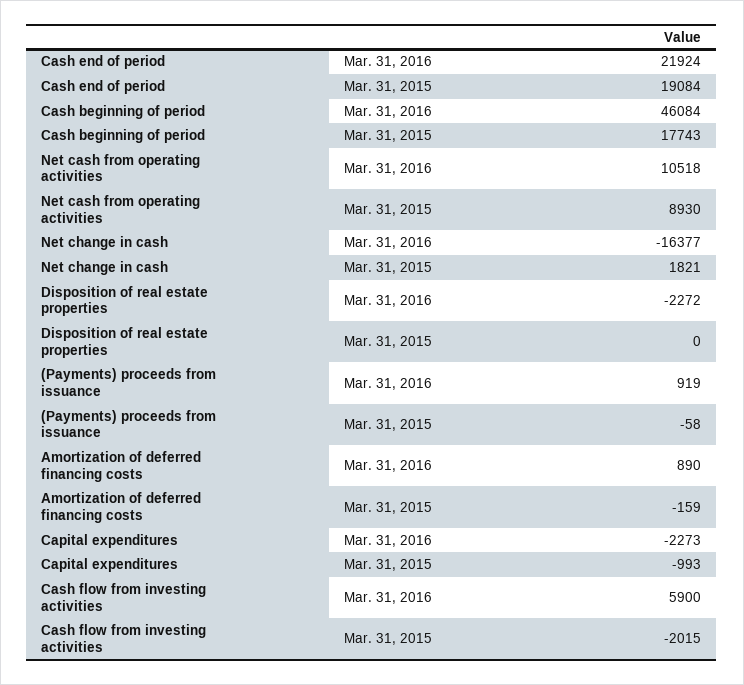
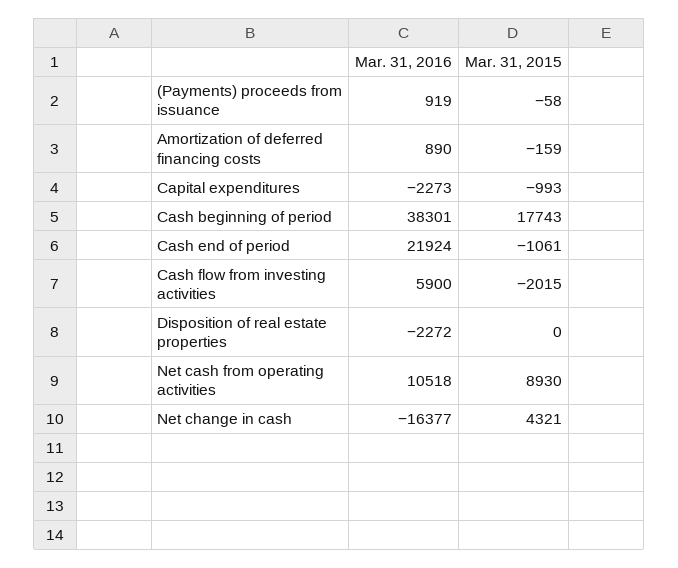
  {
    "Cash end of period": {
      "Mar. 31, 2016": 21924,
-     "Mar. 31, 2015": 19084
+     "Mar. 31, 2015": -1061
    },
    "Cash beginning of period": {
-     "Mar. 31, 2016": 46084,
+     "Mar. 31, 2016": 38301,
      "Mar. 31, 2015": 17743
    },
    "Net cash from operating activities": {
      "Mar. 31, 2016": 10518,
      "Mar. 31, 2015": 8930
    },
    "Net change in cash": {
      "Mar. 31, 2016": -16377,
-     "Mar. 31, 2015": 1821
+     "Mar. 31, 2015": 4321
    },
    "Disposition of real estate properties": {
      "Mar. 31, 2016": -2272,
      "Mar. 31, 2015": 0
    },
    "(Payments) proceeds from issuance": {
      "Mar. 31, 2016": 919,
      "Mar. 31, 2015": -58
    },
    "Amortization of deferred financing costs": {
      "Mar. 31, 2016": 890,
      "Mar. 31, 2015": -159
    },
    "Capital expenditures": {
      "Mar. 31, 2016": -2273,
      "Mar. 31, 2015": -993
    },
    "Cash flow from investing activities": {
      "Mar. 31, 2016": 5900,
      "Mar. 31, 2015": -2015
    }
  }

